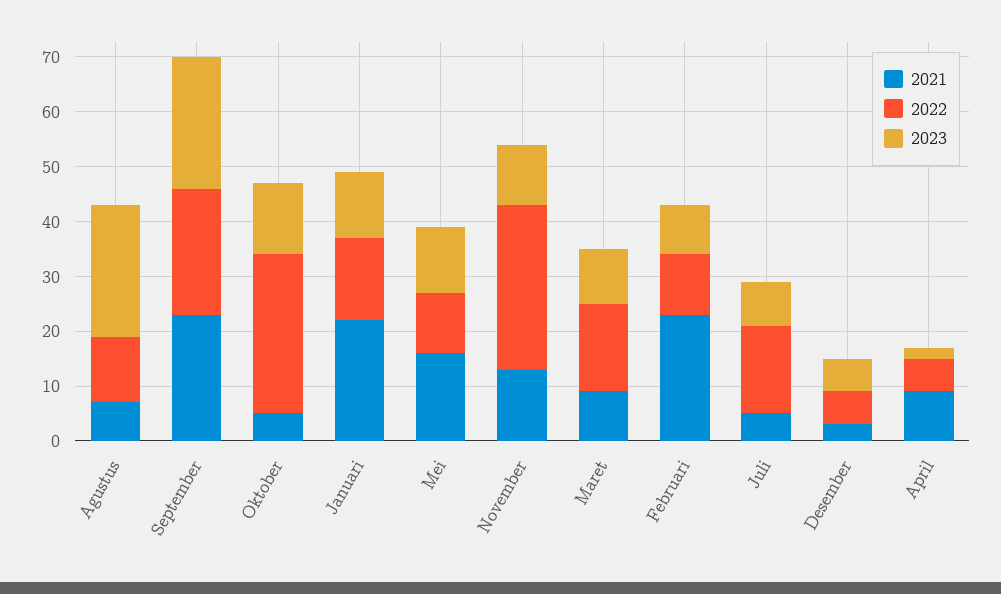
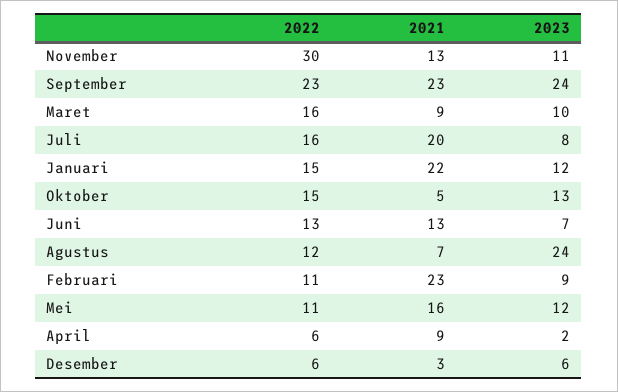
  {
    "2021": {
      "Agustus": 7,
      "September": 23,
      "Oktober": 5,
      "Januari": 22,
      "Mei": 16,
      "November": 13,
      "Maret": 9,
      "Februari": 23,
-     "Juli": 5,
+     "Juli": 20,
      "Desember": 3,
-     "April": 9
+     "April": 9,
+     "Juni": 13
    },
    "2022": {
      "Agustus": 12,
      "September": 23,
-     "Oktober": 30,
+     "Oktober": 15,
      "Januari": 15,
      "Mei": 11,
      "November": 30,
      "Maret": 16,
      "Februari": 11,
      "Juli": 16,
      "Desember": 6,
-     "April": 6
+     "April": 6,
+     "Juni": 13
    },
    "2023": {
      "Agustus": 24,
      "September": 24,
      "Oktober": 13,
      "Januari": 12,
      "Mei": 12,
      "November": 11,
      "Maret": 10,
      "Februari": 9,
      "Juli": 8,
      "Desember": 6,
-     "April": 2
+     "April": 2,
+     "Juni": 7
    }
  }

